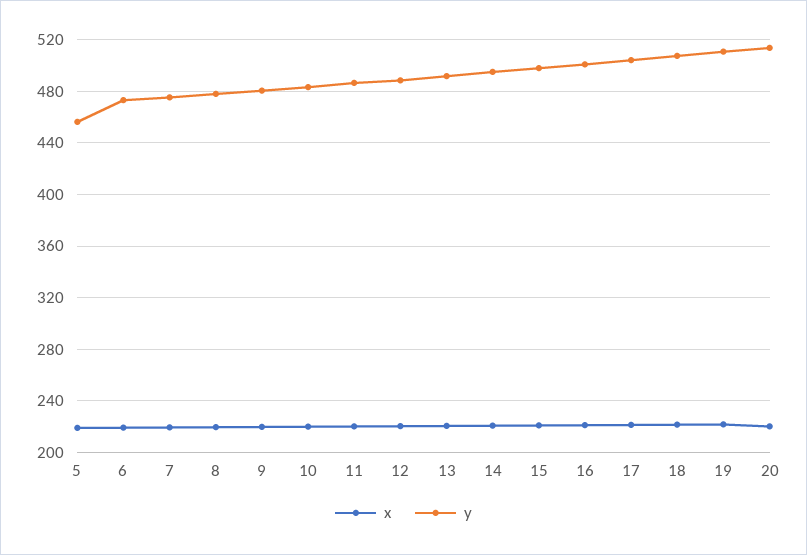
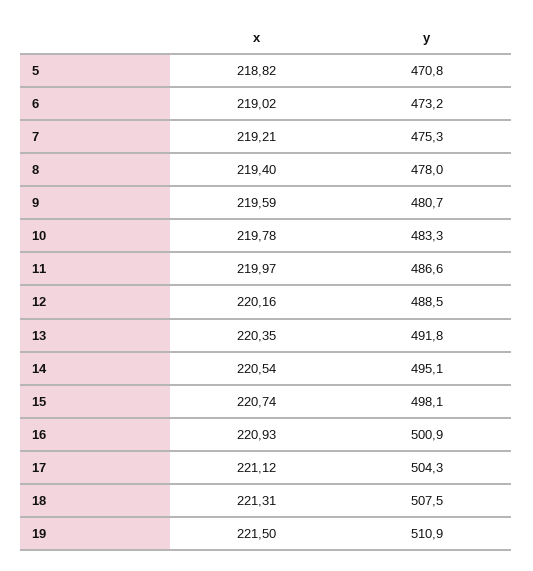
  {
    "x": {
      "5": 218.82,
      "6": 219.02,
      "7": 219.21,
      "8": 219.4,
      "9": 219.59,
      "10": 219.78,
      "11": 219.97,
      "12": 220.16,
      "13": 220.35,
      "14": 220.54,
      "15": 220.74,
      "16": 220.93,
      "17": 221.12,
      "18": 221.31,
-     "19": 221.5,
+     "19": 221.5
-     "20": 220
    },
    "y": {
-     "5": 455,
+     "5": 470.8,
      "6": 473.2,
      "7": 475.3,
      "8": 478,
      "9": 480.7,
      "10": 483.3,
      "11": 486.6,
      "12": 488.5,
      "13": 491.8,
      "14": 495.1,
      "15": 498.1,
      "16": 500.9,
      "17": 504.3,
      "18": 507.5,
-     "19": 510.9,
+     "19": 510.9
-     "20": 515
    }
  }

